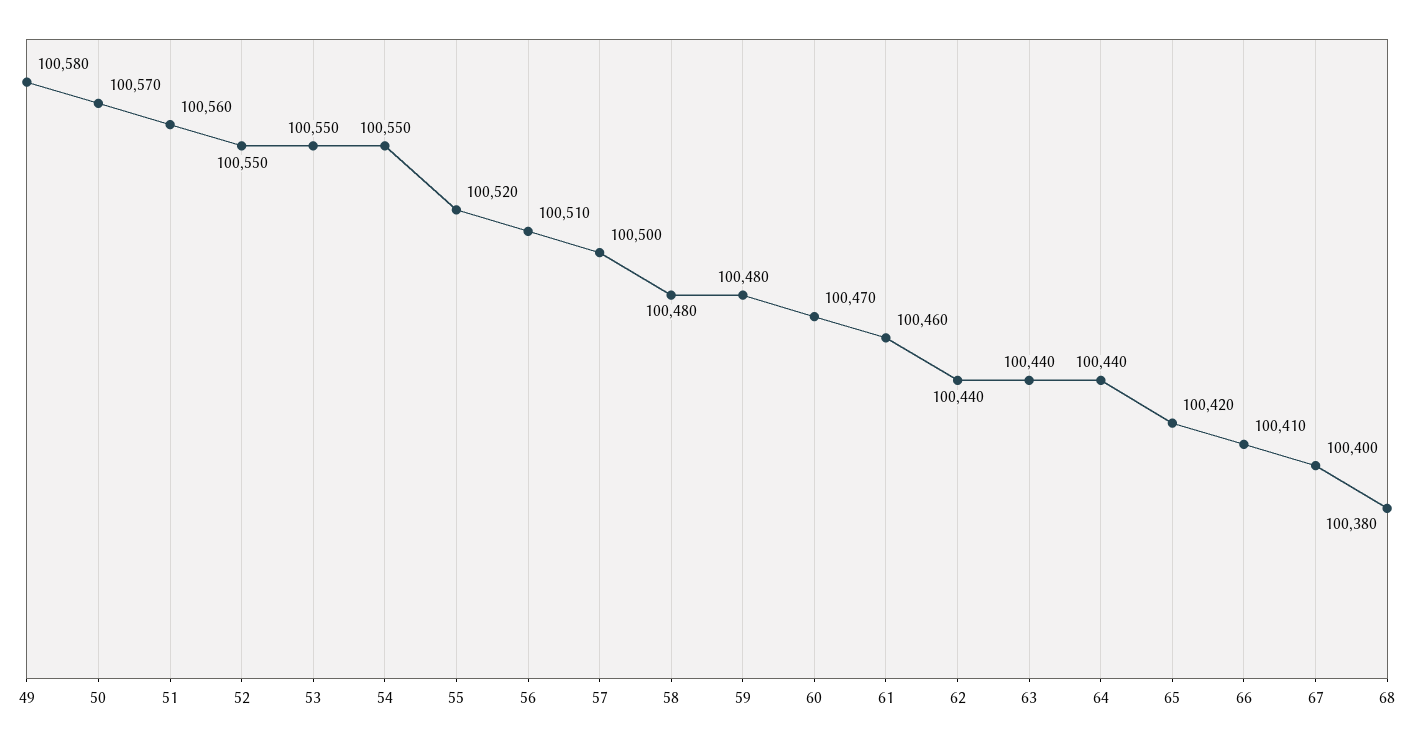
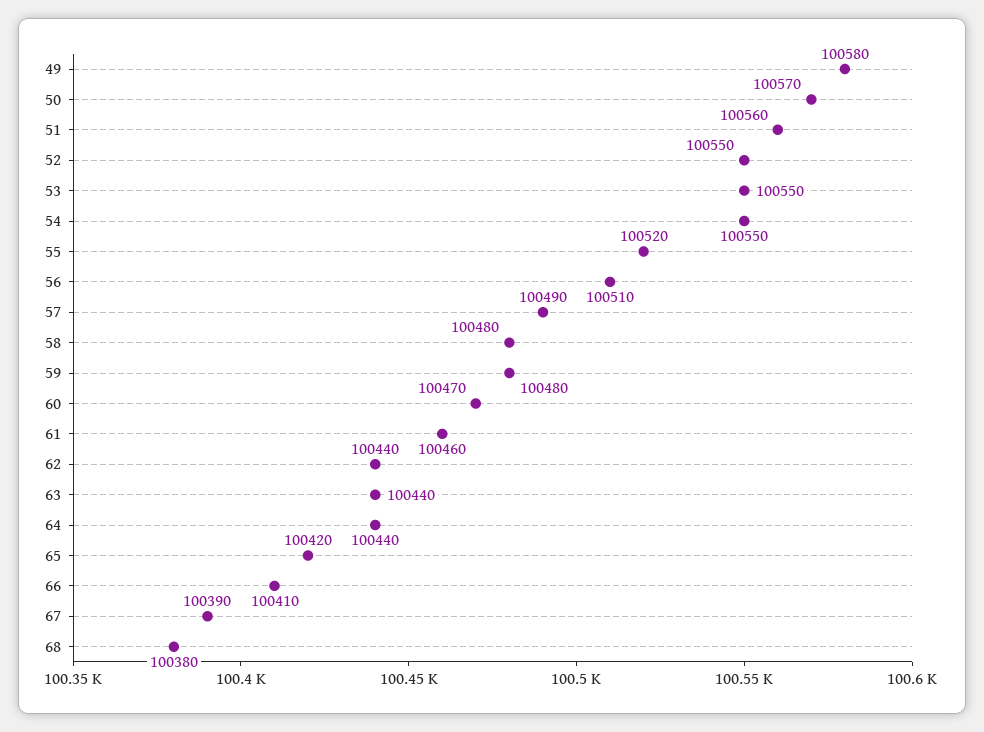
  {
    "49": 100580,
    "50": 100570,
    "51": 100560,
    "52": 100550,
    "53": 100550,
    "54": 100550,
    "55": 100520,
    "56": 100510,
-   "57": 100500,
+   "57": 100490,
    "58": 100480,
    "59": 100480,
    "60": 100470,
    "61": 100460,
    "62": 100440,
    "63": 100440,
    "64": 100440,
    "65": 100420,
    "66": 100410,
-   "67": 100400,
+   "67": 100390,
    "68": 100380
  }

